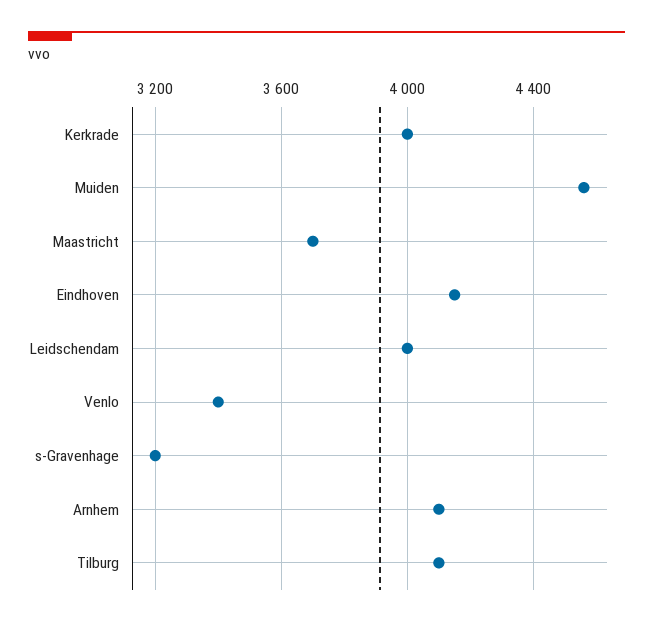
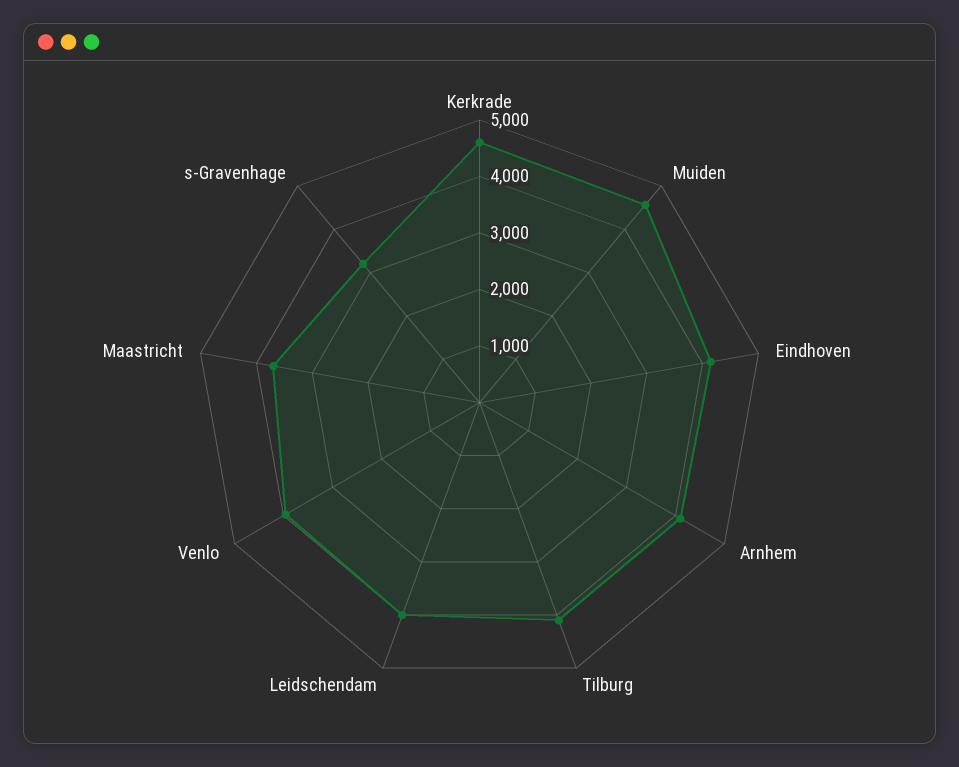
  {
-   "Kerkrade": 4000,
+   "Kerkrade": 4600,
    "Muiden": 4550,
    "Maastricht": 3700,
    "Eindhoven": 4150,
    "Leidschendam": 4000,
-   "Venlo": 3400,
+   "Venlo": 4000,
    "s-Gravenhage": 3200,
    "Arnhem": 4100,
    "Tilburg": 4100
  }

